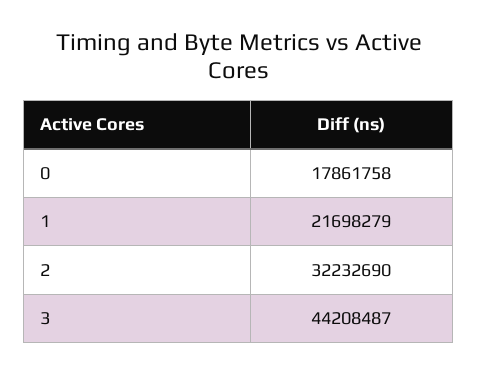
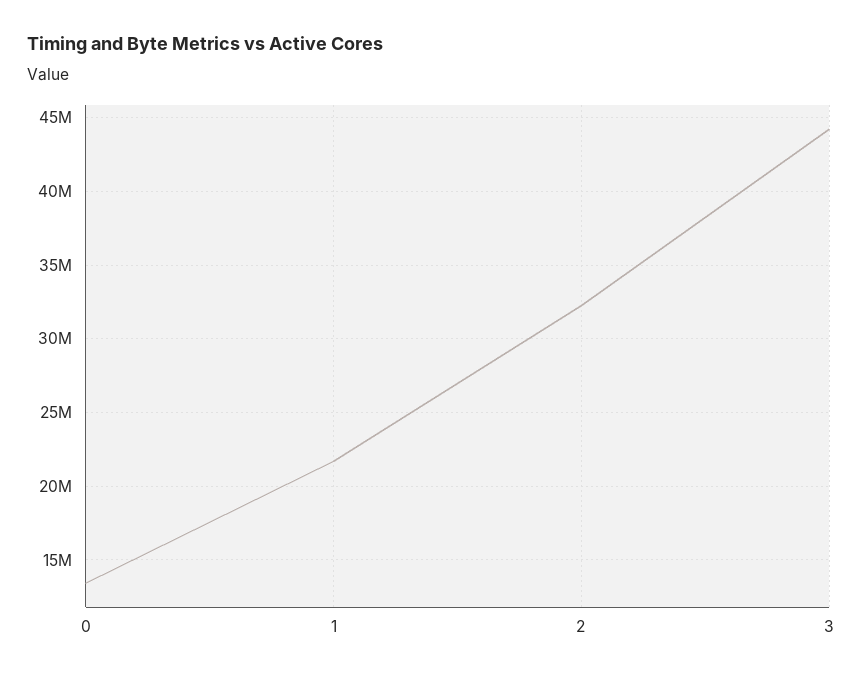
  {
-   "0": 17861758,
+   "0": 13500000,
    "1": 21698279,
    "2": 32232690,
    "3": 44208487
  }

